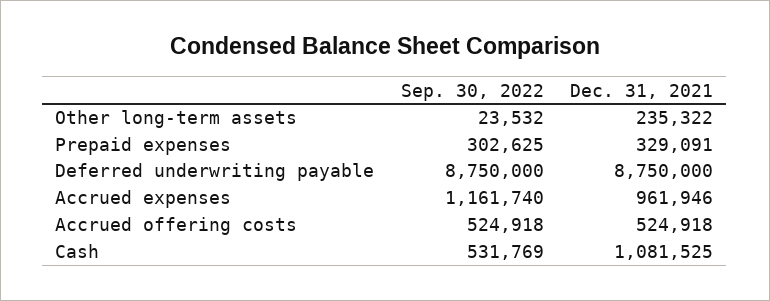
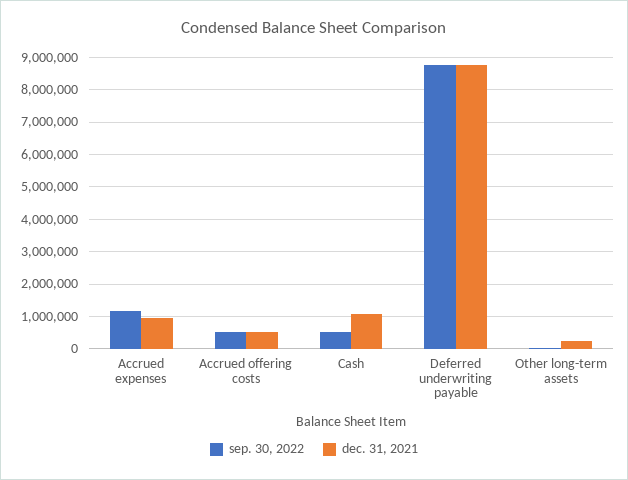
  {
    "Sep. 30, 2022": {
      "Other long-term assets": 23532,
-     "Prepaid expenses": 302625,
      "Deferred underwriting payable": 8750000,
      "Accrued expenses": 1161740,
      "Accrued offering costs": 524918,
      "Cash": 531769
    },
    "Dec. 31, 2021": {
      "Other long-term assets": 235322,
-     "Prepaid expenses": 329091,
      "Deferred underwriting payable": 8750000,
      "Accrued expenses": 961946,
      "Accrued offering costs": 524918,
      "Cash": 1081525
    }
  }

